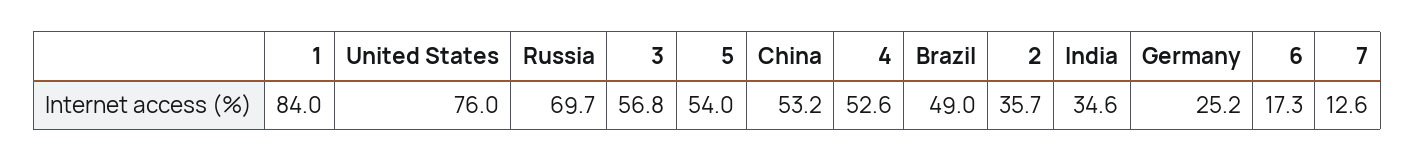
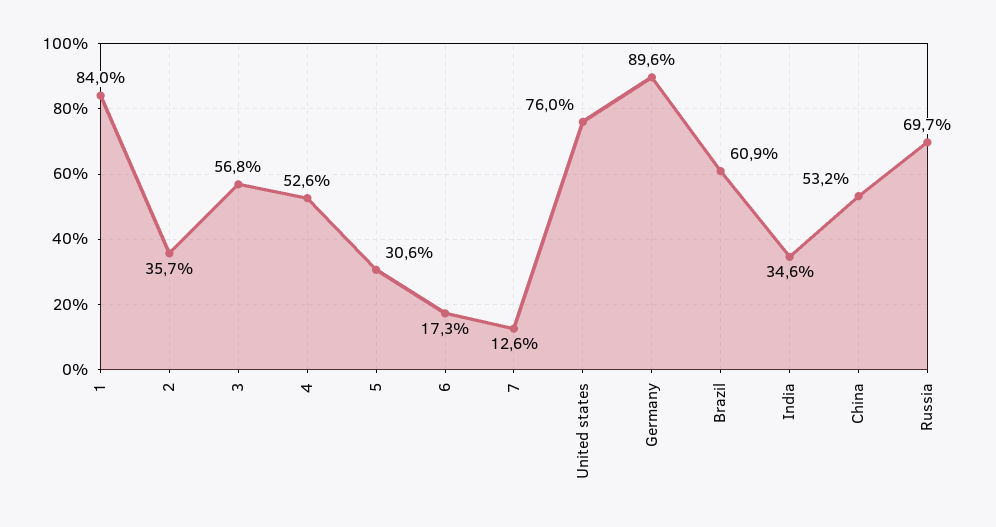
  {
    "1": 84,
    "United States": 76,
    "Russia": 69.7,
    "3": 56.8,
-   "5": 54,
+   "5": 30.6,
    "China": 53.2,
    "4": 52.6,
-   "Brazil": 49,
+   "Brazil": 60.9,
    "2": 35.7,
    "India": 34.6,
-   "Germany": 25.2,
+   "Germany": 89.6,
    "6": 17.3,
    "7": 12.6
  }

